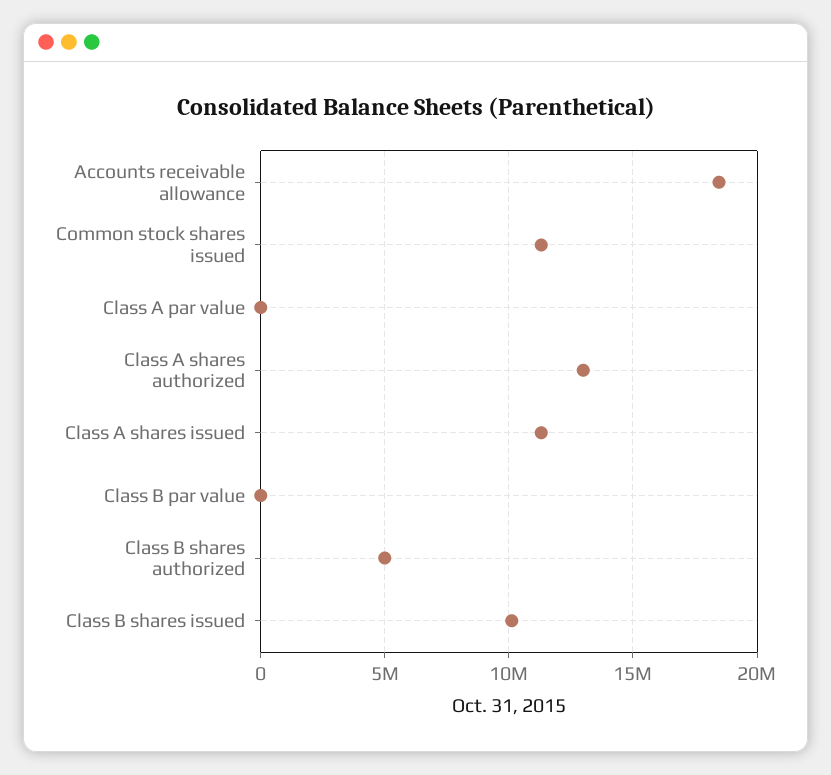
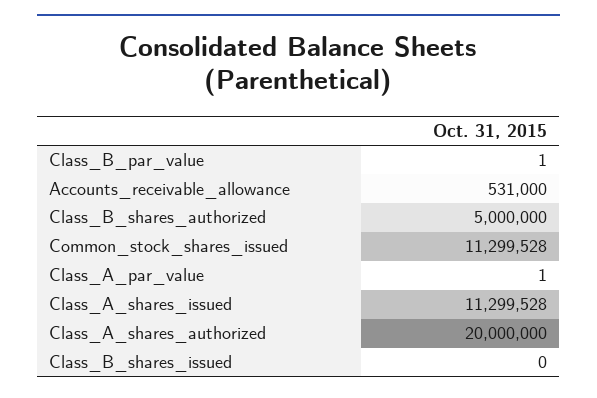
  {
-   "Accounts receivable allowance": 18500000,
+   "Accounts receivable allowance": 531000,
    "Common stock shares issued": 11299528,
    "Class A par value": 1,
-   "Class A shares authorized": 13000000,
+   "Class A shares authorized": 20000000,
    "Class A shares issued": 11299528,
    "Class B par value": 1,
    "Class B shares authorized": 5000000,
-   "Class B shares issued": 10000000
+   "Class B shares issued": 0
  }

